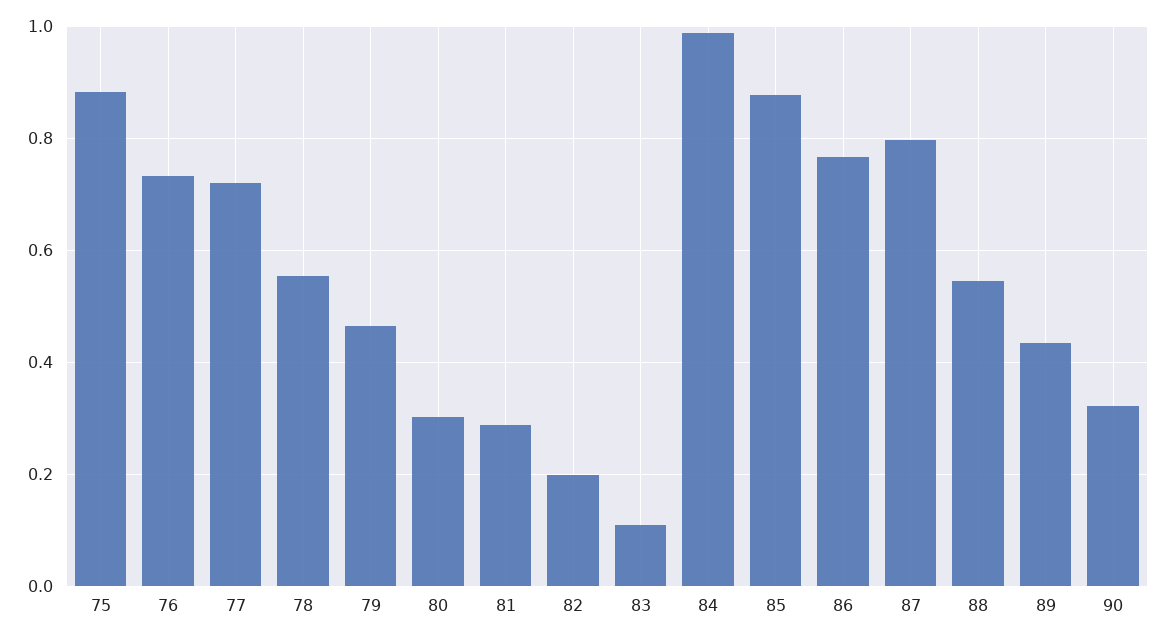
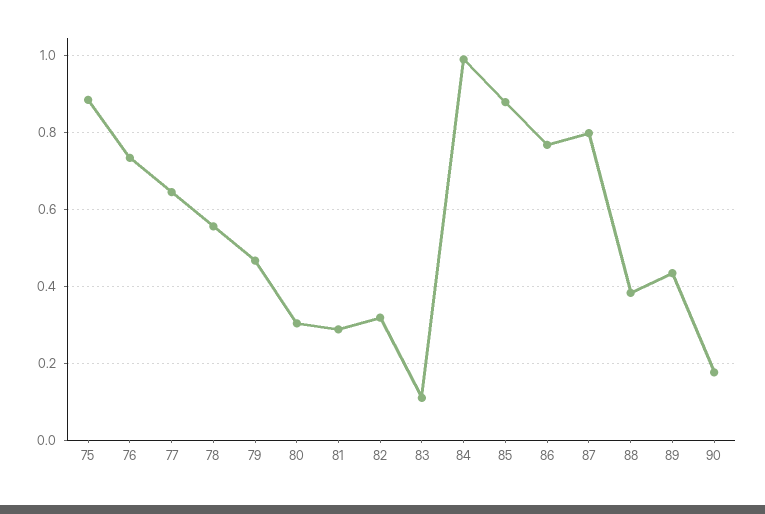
  {
    "75": 0.88,
    "76": 0.74,
-   "77": 0.72,
+   "77": 0.64,
    "78": 0.56,
    "79": 0.46,
    "80": 0.3,
    "81": 0.28,
-   "82": 0.2,
+   "82": 0.32,
    "83": 0.1,
    "84": 0.98,
    "85": 0.88,
    "86": 0.76,
    "87": 0.8,
-   "88": 0.54,
+   "88": 0.38,
    "89": 0.44,
-   "90": 0.32
+   "90": 0.18
  }

